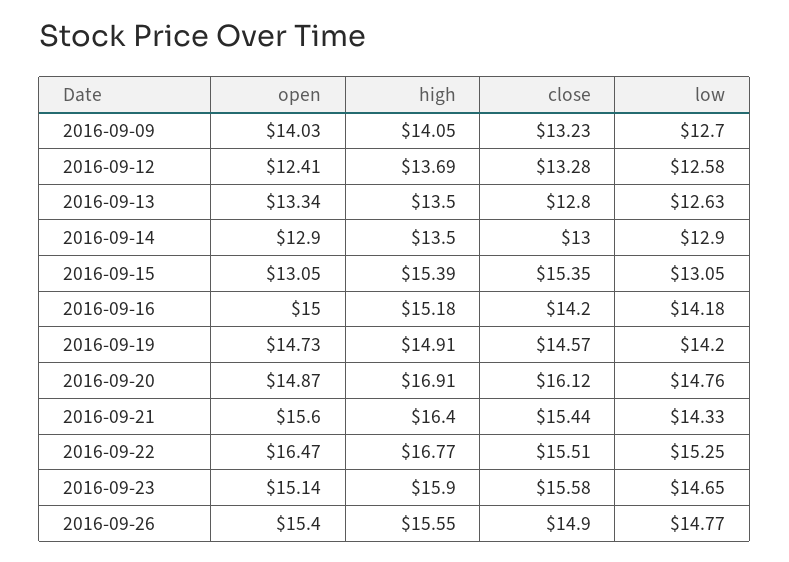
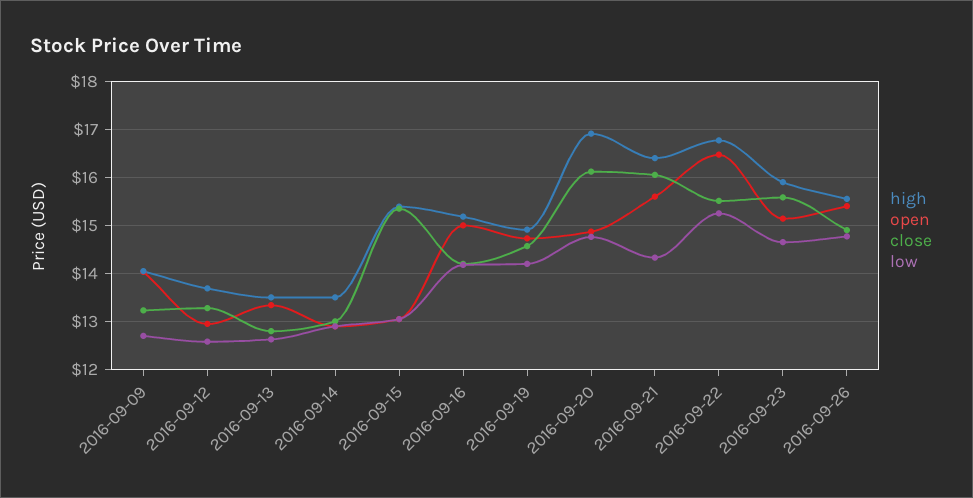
  {
    "open": {
      "2016-09-09": 14.03,
-     "2016-09-12": 12.41,
+     "2016-09-12": 13,
      "2016-09-13": 13.34,
      "2016-09-14": 12.9,
      "2016-09-15": 13.05,
      "2016-09-16": 15,
      "2016-09-19": 14.73,
      "2016-09-20": 14.87,
      "2016-09-21": 15.6,
      "2016-09-22": 16.47,
      "2016-09-23": 15.14,
      "2016-09-26": 15.4
    },
    "high": {
      "2016-09-09": 14.05,
      "2016-09-12": 13.69,
      "2016-09-13": 13.5,
      "2016-09-14": 13.5,
      "2016-09-15": 15.39,
      "2016-09-16": 15.18,
      "2016-09-19": 14.91,
      "2016-09-20": 16.91,
      "2016-09-21": 16.4,
      "2016-09-22": 16.77,
      "2016-09-23": 15.9,
      "2016-09-26": 15.55
    },
    "close": {
      "2016-09-09": 13.23,
      "2016-09-12": 13.28,
      "2016-09-13": 12.8,
      "2016-09-14": 13,
      "2016-09-15": 15.35,
      "2016-09-16": 14.2,
      "2016-09-19": 14.57,
      "2016-09-20": 16.12,
-     "2016-09-21": 15.44,
+     "2016-09-21": 16,
      "2016-09-22": 15.51,
      "2016-09-23": 15.58,
      "2016-09-26": 14.9
    },
    "low": {
      "2016-09-09": 12.7,
      "2016-09-12": 12.58,
      "2016-09-13": 12.63,
      "2016-09-14": 12.9,
      "2016-09-15": 13.05,
      "2016-09-16": 14.18,
      "2016-09-19": 14.2,
      "2016-09-20": 14.76,
      "2016-09-21": 14.33,
      "2016-09-22": 15.25,
      "2016-09-23": 14.65,
      "2016-09-26": 14.77
    }
  }

